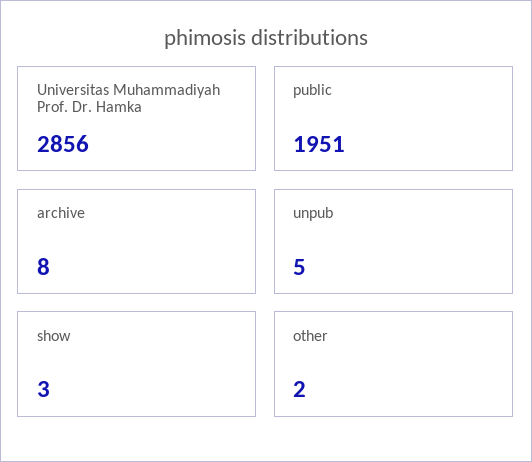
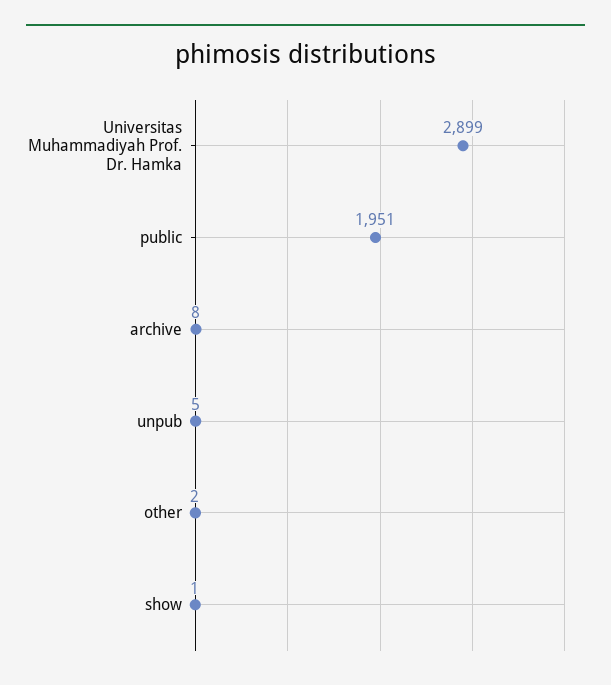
  {
-   "Universitas Muhammadiyah Prof. Dr. Hamka": 2856,
+   "Universitas Muhammadiyah Prof. Dr. Hamka": 2899,
    "public": 1951,
    "archive": 8,
    "unpub": 5,
-   "show": 3,
+   "show": 1,
    "other": 2
  }

